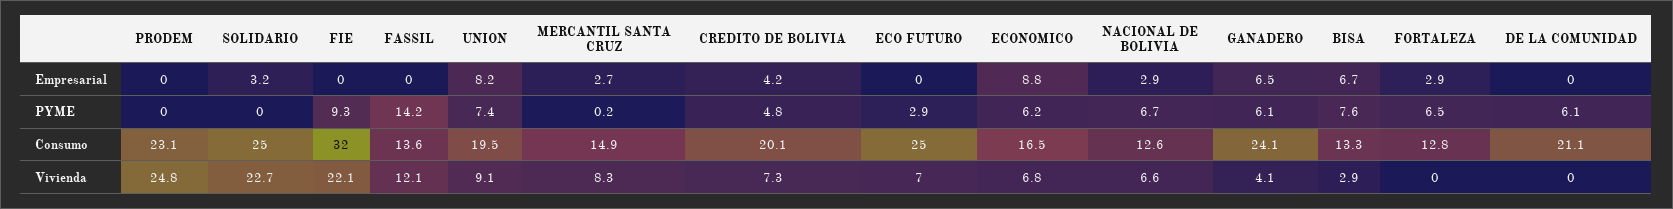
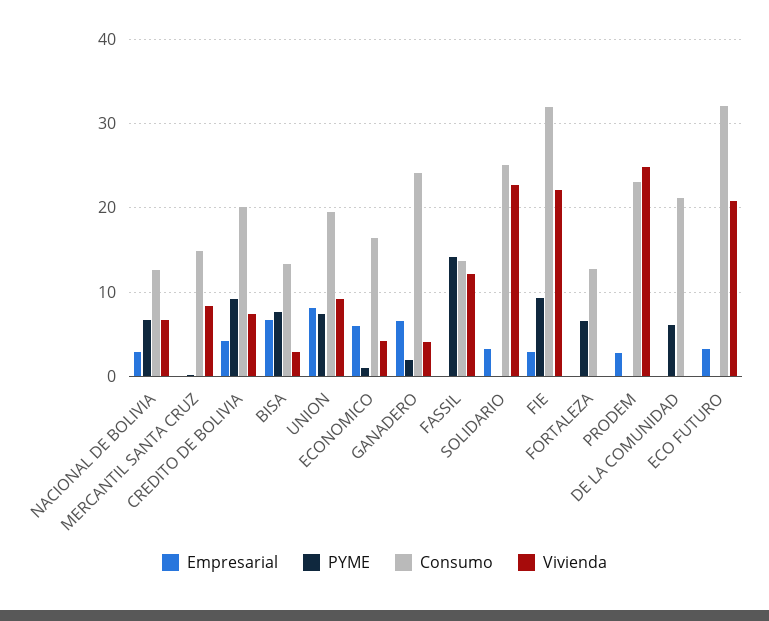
  {
    "Empresarial": {
-     "PRODEM": 0,
+     "PRODEM": 3,
      "SOLIDARIO": 3.2,
-     "FIE": 0,
+     "FIE": 3,
      "FASSIL": 0,
      "UNION": 8.2,
-     "MERCANTIL SANTA CRUZ": 2.7,
+     "MERCANTIL SANTA CRUZ": 0,
      "CREDITO DE BOLIVIA": 4.2,
-     "ECO FUTURO": 0,
+     "ECO FUTURO": 3,
-     "ECONOMICO": 8.8,
+     "ECONOMICO": 6,
      "NACIONAL DE BOLIVIA": 2.9,
      "GANADERO": 6.5,
      "BISA": 6.7,
-     "FORTALEZA": 2.9,
+     "FORTALEZA": 0,
      "DE LA COMUNIDAD": 0
    },
    "PYME": {
      "PRODEM": 0,
      "SOLIDARIO": 0,
      "FIE": 9.3,
      "FASSIL": 14.2,
      "UNION": 7.4,
      "MERCANTIL SANTA CRUZ": 0.2,
-     "CREDITO DE BOLIVIA": 4.8,
+     "CREDITO DE BOLIVIA": 9,
-     "ECO FUTURO": 2.9,
+     "ECO FUTURO": 0,
-     "ECONOMICO": 6.2,
+     "ECONOMICO": 1,
      "NACIONAL DE BOLIVIA": 6.7,
-     "GANADERO": 6.1,
+     "GANADERO": 2,
      "BISA": 7.6,
      "FORTALEZA": 6.5,
      "DE LA COMUNIDAD": 6.1
    },
    "Consumo": {
      "PRODEM": 23.1,
      "SOLIDARIO": 25,
      "FIE": 32,
      "FASSIL": 13.6,
      "UNION": 19.5,
      "MERCANTIL SANTA CRUZ": 14.9,
      "CREDITO DE BOLIVIA": 20.1,
-     "ECO FUTURO": 25,
+     "ECO FUTURO": 32,
      "ECONOMICO": 16.5,
      "NACIONAL DE BOLIVIA": 12.6,
      "GANADERO": 24.1,
      "BISA": 13.3,
      "FORTALEZA": 12.8,
      "DE LA COMUNIDAD": 21.1
    },
    "Vivienda": {
      "PRODEM": 24.8,
      "SOLIDARIO": 22.7,
      "FIE": 22.1,
      "FASSIL": 12.1,
      "UNION": 9.1,
      "MERCANTIL SANTA CRUZ": 8.3,
      "CREDITO DE BOLIVIA": 7.3,
-     "ECO FUTURO": 7,
+     "ECO FUTURO": 21,
-     "ECONOMICO": 6.8,
+     "ECONOMICO": 4,
      "NACIONAL DE BOLIVIA": 6.6,
      "GANADERO": 4.1,
      "BISA": 2.9,
      "FORTALEZA": 0,
      "DE LA COMUNIDAD": 0
    }
  }

